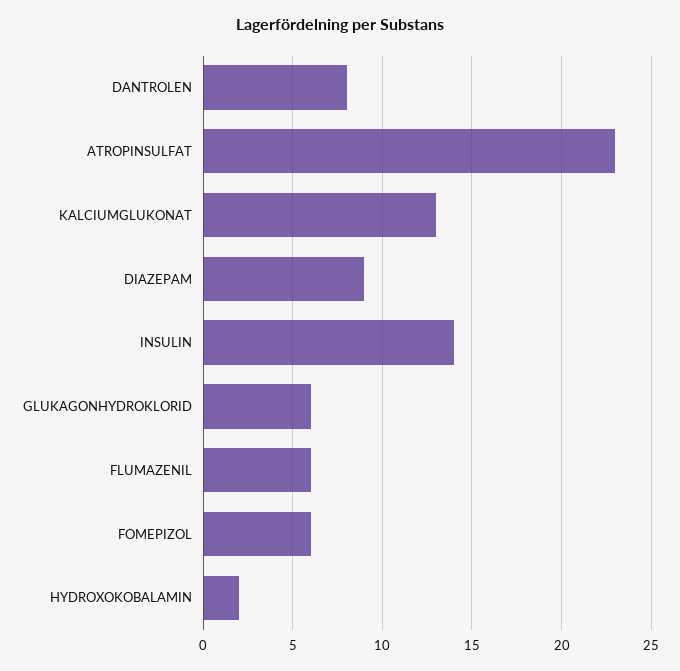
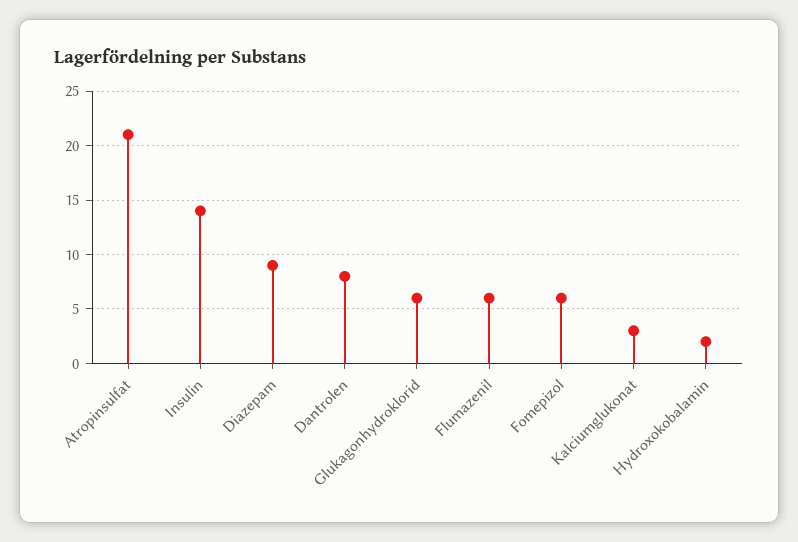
  {
    "DANTROLEN": 8,
-   "ATROPINSULFAT": 23,
+   "ATROPINSULFAT": 21,
-   "KALCIUMGLUKONAT": 13,
+   "KALCIUMGLUKONAT": 3,
    "DIAZEPAM": 9,
    "INSULIN": 14,
    "GLUKAGONHYDROKLORID": 6,
    "FLUMAZENIL": 6,
    "FOMEPIZOL": 6,
    "HYDROXOKOBALAMIN": 2
  }

